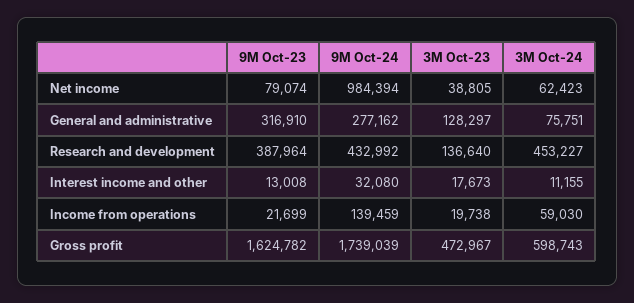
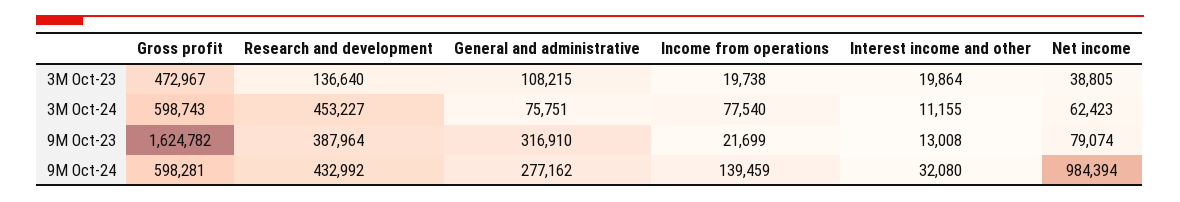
  {
    "9M Oct-23": {
      "Net income": 79074,
      "General and administrative": 316910,
      "Research and development": 387964,
      "Interest income and other": 13008,
      "Income from operations": 21699,
      "Gross profit": 1624782
    },
    "9M Oct-24": {
      "Net income": 984394,
      "General and administrative": 277162,
      "Research and development": 432992,
      "Interest income and other": 32080,
      "Income from operations": 139459,
-     "Gross profit": 1739039
+     "Gross profit": 598281
    },
    "3M Oct-23": {
      "Net income": 38805,
-     "General and administrative": 128297,
+     "General and administrative": 108215,
      "Research and development": 136640,
-     "Interest income and other": 17673,
+     "Interest income and other": 19864,
      "Income from operations": 19738,
      "Gross profit": 472967
    },
    "3M Oct-24": {
      "Net income": 62423,
      "General and administrative": 75751,
      "Research and development": 453227,
      "Interest income and other": 11155,
-     "Income from operations": 59030,
+     "Income from operations": 77540,
      "Gross profit": 598743
    }
  }

